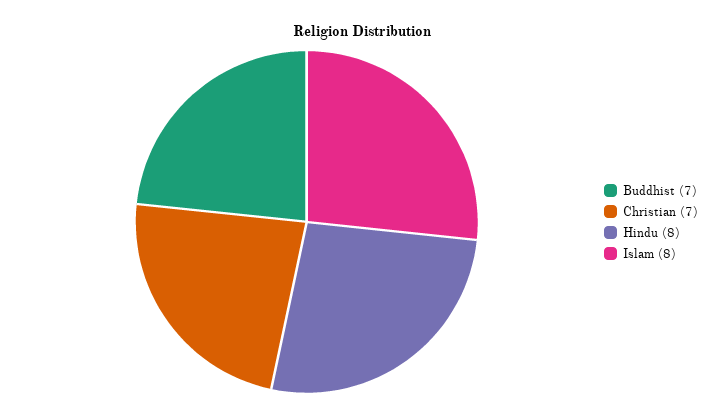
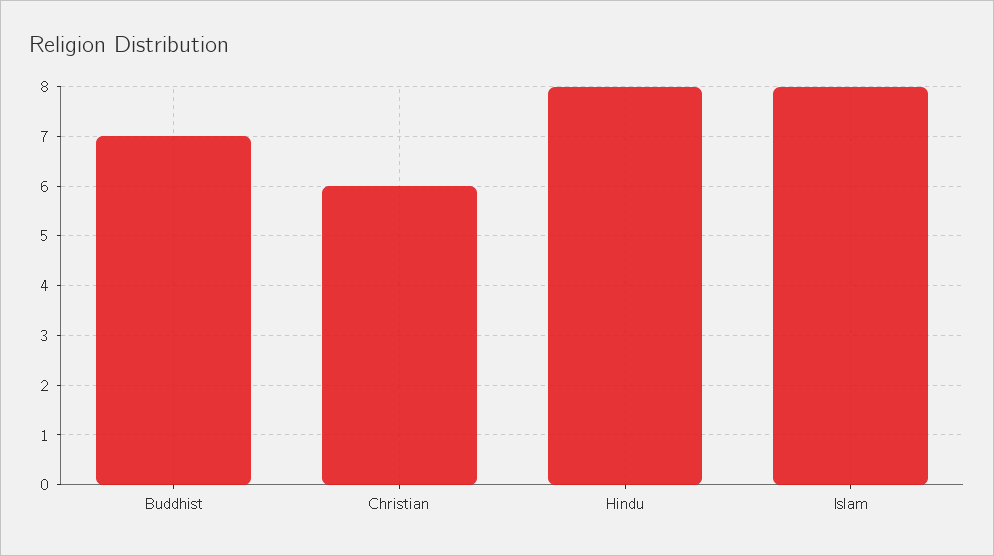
  {
    "Buddhist": 7,
-   "Christian": 7,
+   "Christian": 6,
    "Hindu": 8,
    "Islam": 8
  }

